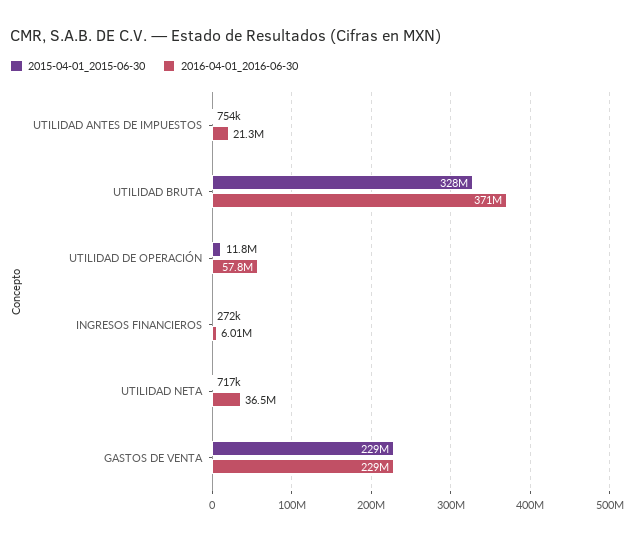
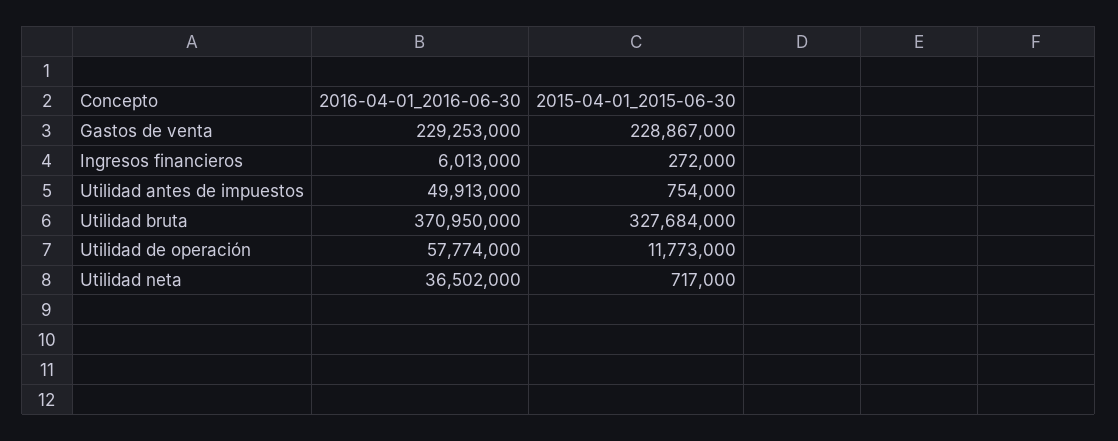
  {
    "2015-04-01_2015-06-30": {
      "UTILIDAD ANTES DE IMPUESTOS": 754000,
      "UTILIDAD BRUTA": 327684000,
      "UTILIDAD DE OPERACIÓN": 11773000,
      "INGRESOS FINANCIEROS": 272000,
      "UTILIDAD NETA": 717000,
      "GASTOS DE VENTA": 228867000
    },
    "2016-04-01_2016-06-30": {
-     "UTILIDAD ANTES DE IMPUESTOS": 21300000,
+     "UTILIDAD ANTES DE IMPUESTOS": 49913000,
      "UTILIDAD BRUTA": 370950000,
      "UTILIDAD DE OPERACIÓN": 57774000,
      "INGRESOS FINANCIEROS": 6013000,
      "UTILIDAD NETA": 36502000,
      "GASTOS DE VENTA": 229253000
    }
  }

